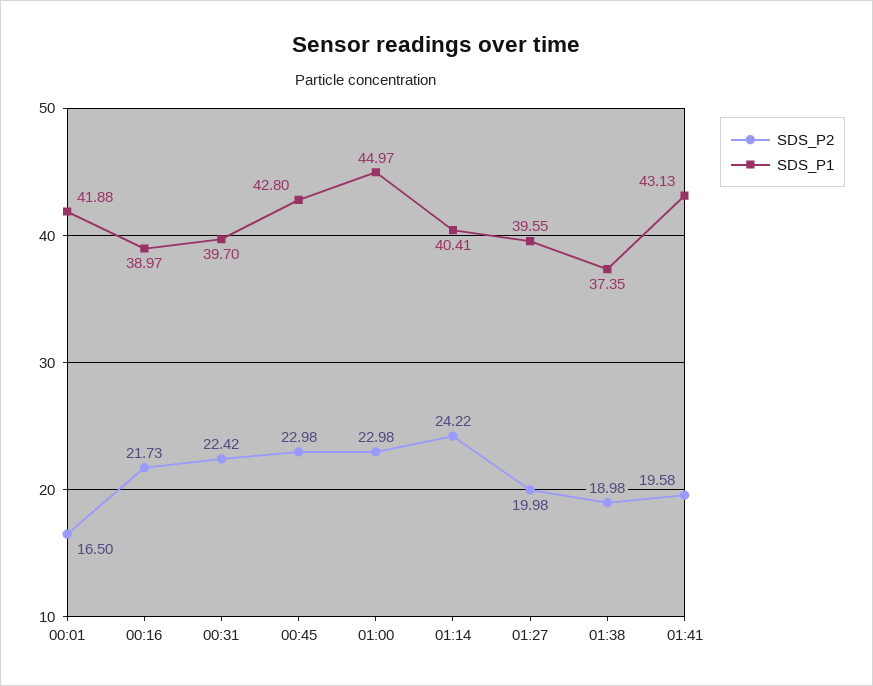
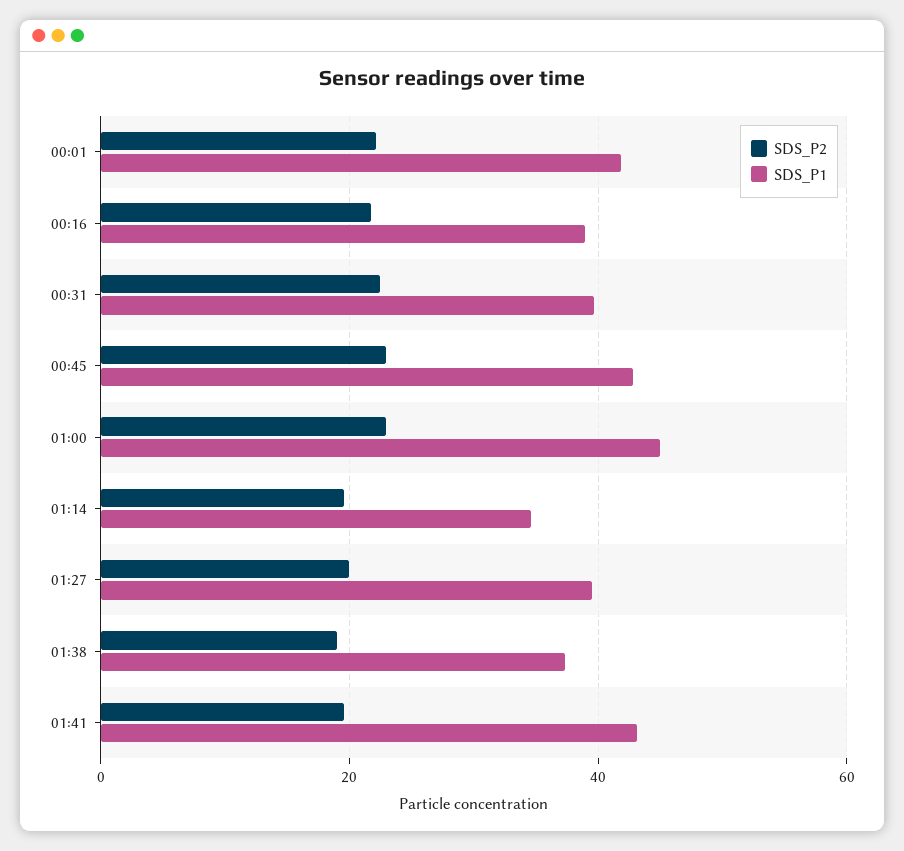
  {
    "SDS_P2": {
-     "00:01": 16.5,
+     "00:01": 22,
      "00:16": 21.73,
      "00:31": 22.42,
      "00:45": 22.98,
      "01:00": 22.98,
-     "01:14": 24.22,
+     "01:14": 20,
      "01:27": 19.98,
      "01:38": 18.98,
      "01:41": 19.58
    },
    "SDS_P1": {
      "00:01": 41.88,
      "00:16": 38.97,
      "00:31": 39.7,
      "00:45": 42.8,
      "01:00": 44.97,
-     "01:14": 40.41,
+     "01:14": 34,
      "01:27": 39.55,
      "01:38": 37.35,
      "01:41": 43.13
    }
  }

